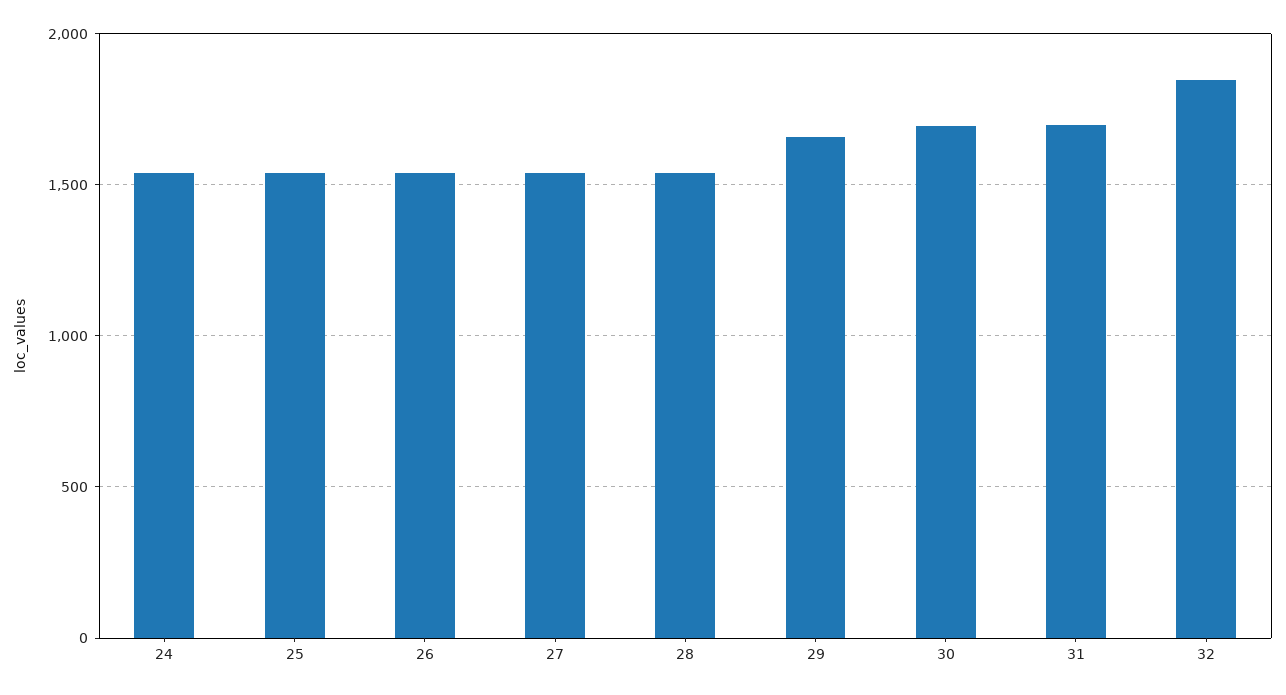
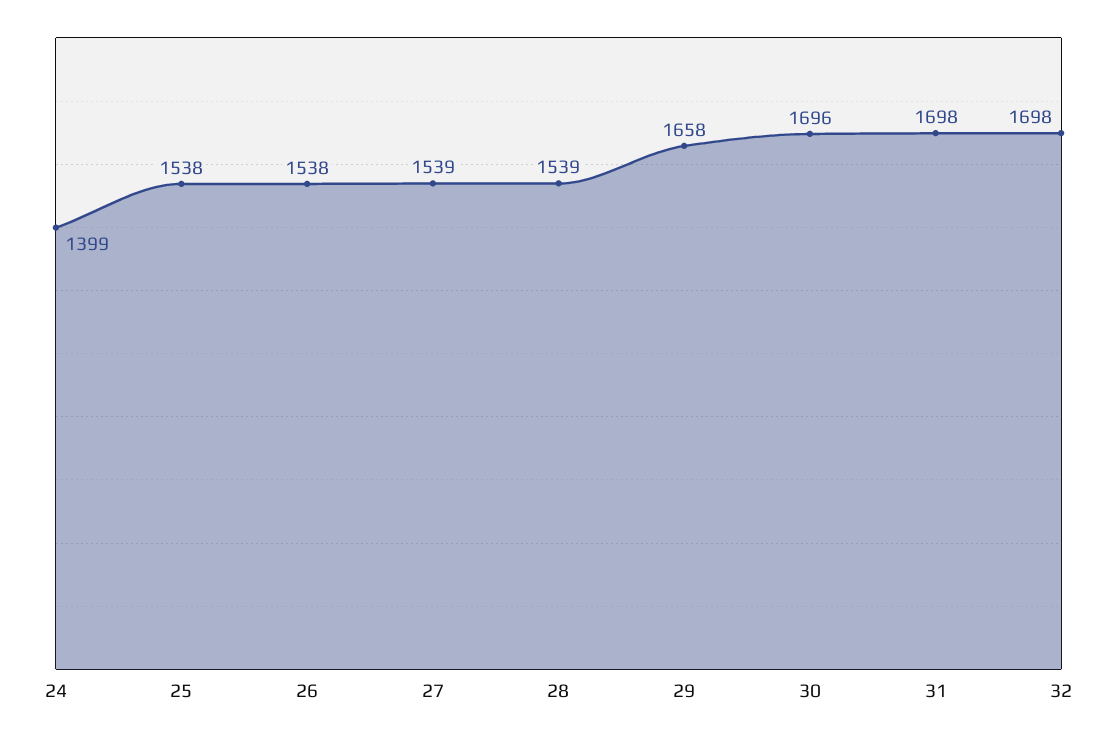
  {
-   "24": 1550,
+   "24": 1399,
    "25": 1538,
    "26": 1538,
    "27": 1539,
    "28": 1539,
    "29": 1658,
    "30": 1696,
    "31": 1698,
-   "32": 1850
+   "32": 1698
  }

